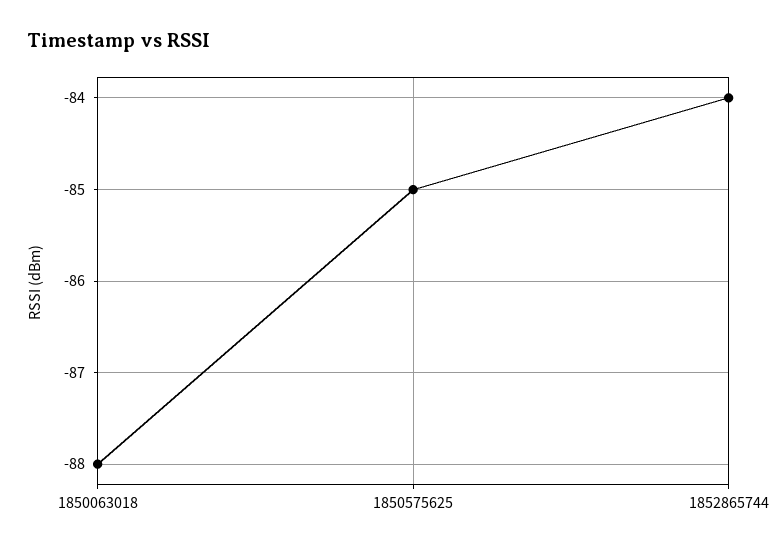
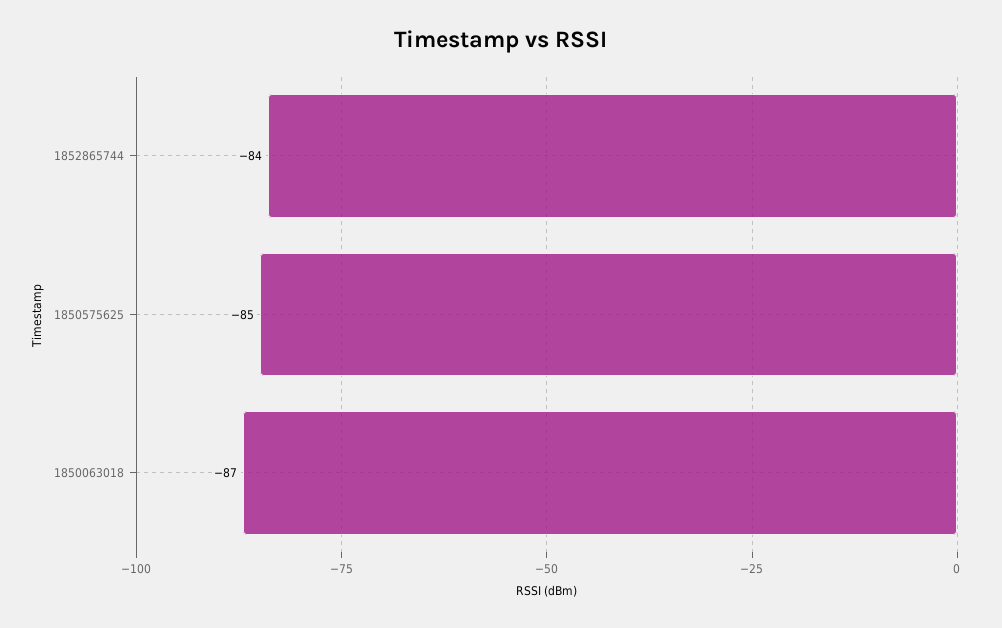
  {
-   "1850063018": -88,
+   "1850063018": -87,
    "1850575625": -85,
    "1852865744": -84
  }

